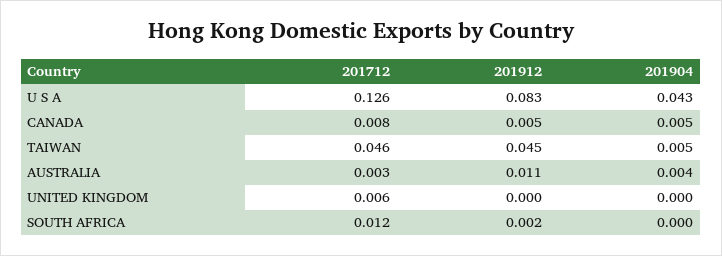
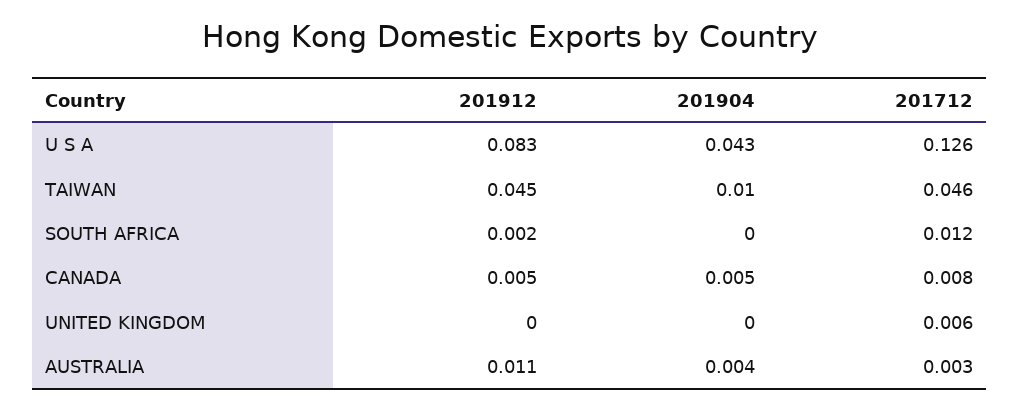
  {
    "201712": {
      "U S A": 0.126,
      "CANADA": 0.008,
      "TAIWAN": 0.046,
      "AUSTRALIA": 0.003,
      "UNITED KINGDOM": 0.006,
      "SOUTH AFRICA": 0.012
    },
    "201912": {
      "U S A": 0.083,
      "CANADA": 0.005,
      "TAIWAN": 0.045,
      "AUSTRALIA": 0.011,
      "UNITED KINGDOM": 0,
      "SOUTH AFRICA": 0.002
    },
    "201904": {
      "U S A": 0.043,
      "CANADA": 0.005,
-     "TAIWAN": 0.005,
+     "TAIWAN": 0.01,
      "AUSTRALIA": 0.004,
      "UNITED KINGDOM": 0,
      "SOUTH AFRICA": 0
    }
  }

